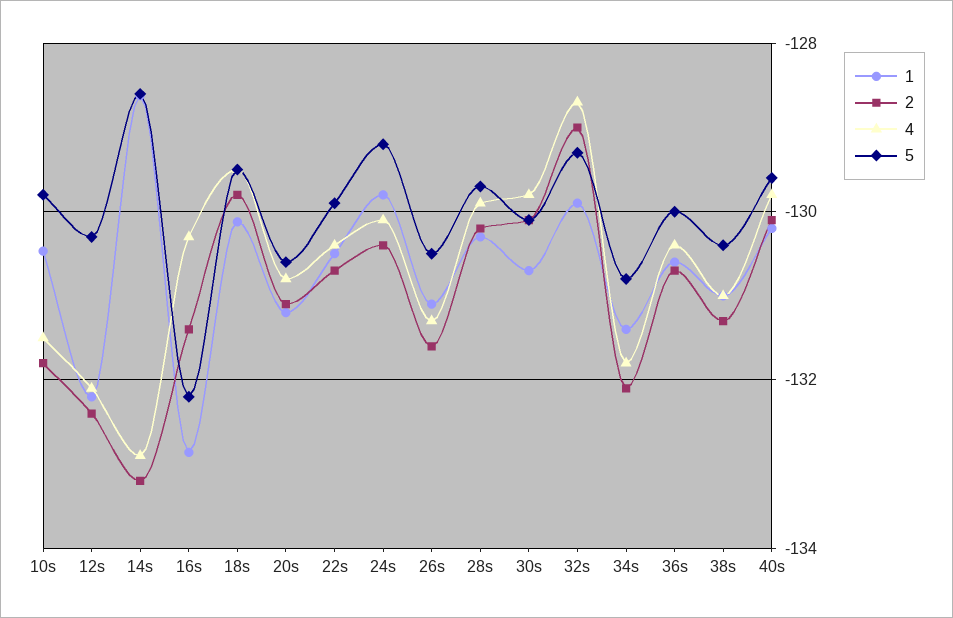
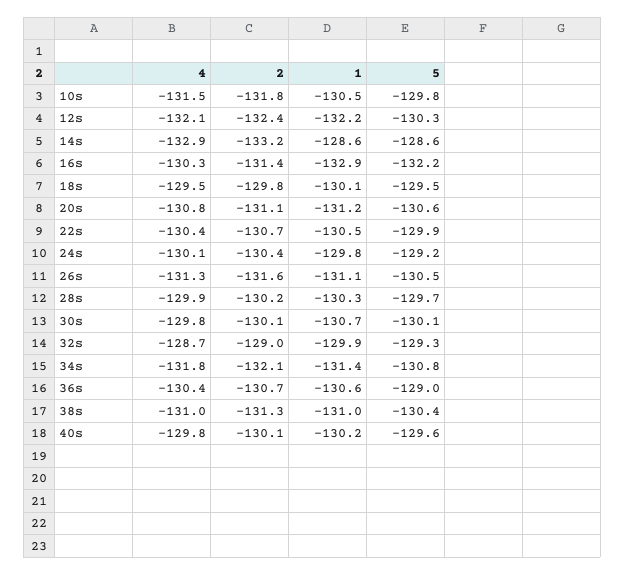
  {
    "1": {
      "10s": -130.5,
      "12s": -132.2,
      "14s": -128.6,
      "16s": -132.9,
      "18s": -130.1,
      "20s": -131.2,
      "22s": -130.5,
      "24s": -129.8,
      "26s": -131.1,
      "28s": -130.3,
      "30s": -130.7,
      "32s": -129.9,
      "34s": -131.4,
      "36s": -130.6,
      "38s": -131,
      "40s": -130.2
    },
    "2": {
      "10s": -131.8,
      "12s": -132.4,
      "14s": -133.2,
      "16s": -131.4,
      "18s": -129.8,
      "20s": -131.1,
      "22s": -130.7,
      "24s": -130.4,
      "26s": -131.6,
      "28s": -130.2,
      "30s": -130.1,
      "32s": -129,
      "34s": -132.1,
      "36s": -130.7,
      "38s": -131.3,
      "40s": -130.1
    },
    "4": {
      "10s": -131.5,
      "12s": -132.1,
      "14s": -132.9,
      "16s": -130.3,
      "18s": -129.5,
      "20s": -130.8,
      "22s": -130.4,
      "24s": -130.1,
      "26s": -131.3,
      "28s": -129.9,
      "30s": -129.8,
      "32s": -128.7,
      "34s": -131.8,
      "36s": -130.4,
      "38s": -131,
      "40s": -129.8
    },
    "5": {
      "10s": -129.8,
      "12s": -130.3,
      "14s": -128.6,
      "16s": -132.2,
      "18s": -129.5,
      "20s": -130.6,
      "22s": -129.9,
      "24s": -129.2,
      "26s": -130.5,
      "28s": -129.7,
      "30s": -130.1,
      "32s": -129.3,
      "34s": -130.8,
-     "36s": -130,
+     "36s": -129,
      "38s": -130.4,
      "40s": -129.6
    }
  }

